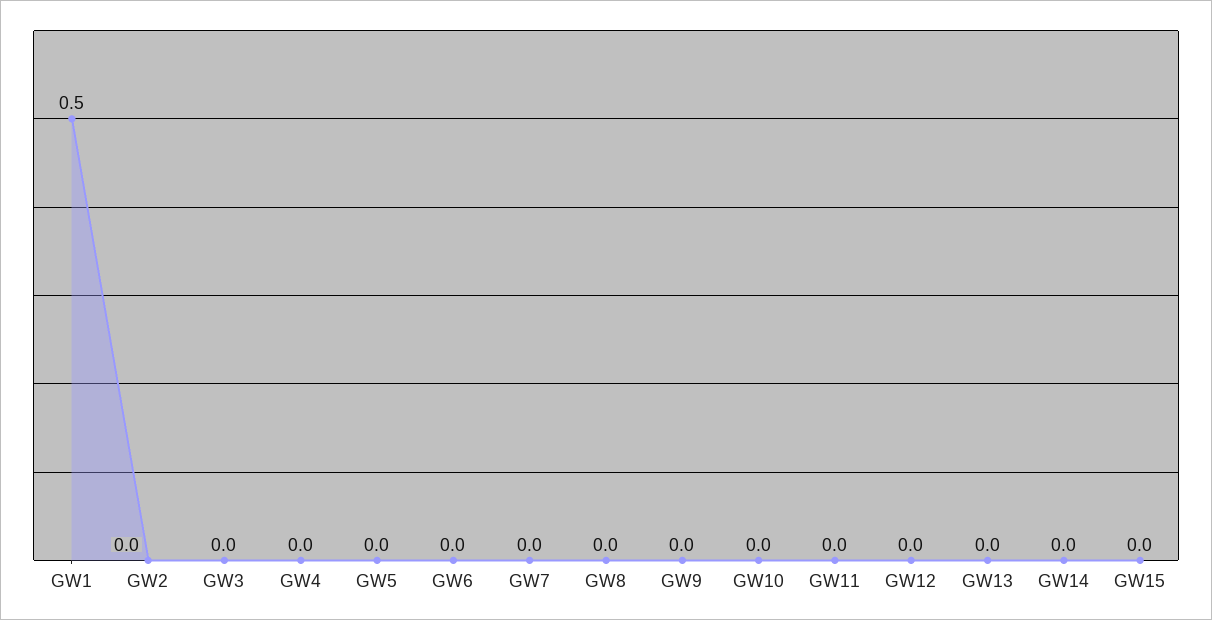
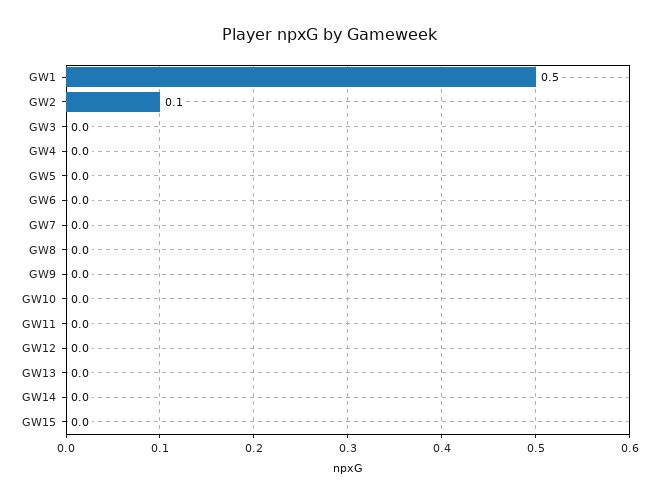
  {
    "GW1": 0.5,
-   "GW2": 0,
+   "GW2": 0.1,
    "GW3": 0,
    "GW4": 0,
    "GW5": 0,
    "GW6": 0,
    "GW7": 0,
    "GW8": 0,
    "GW9": 0,
    "GW10": 0,
    "GW11": 0,
    "GW12": 0,
    "GW13": 0,
    "GW14": 0,
    "GW15": 0
  }

